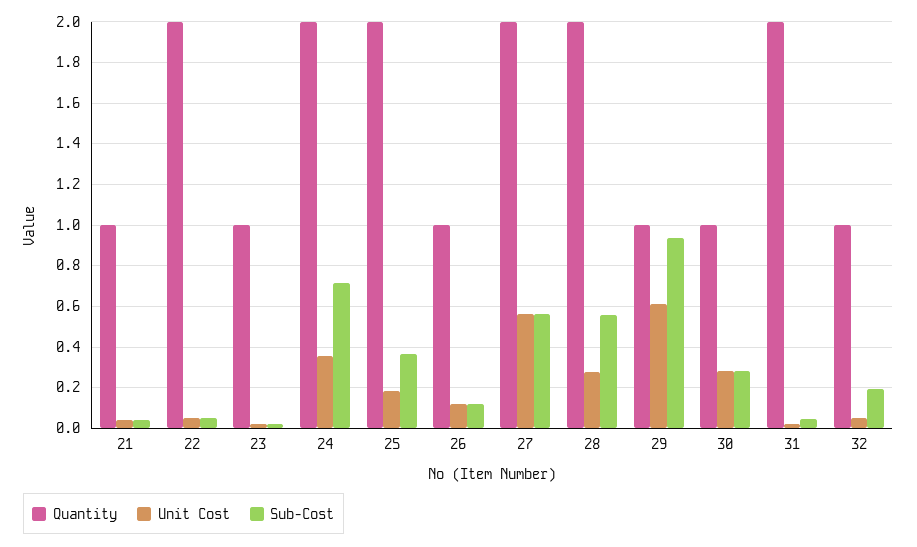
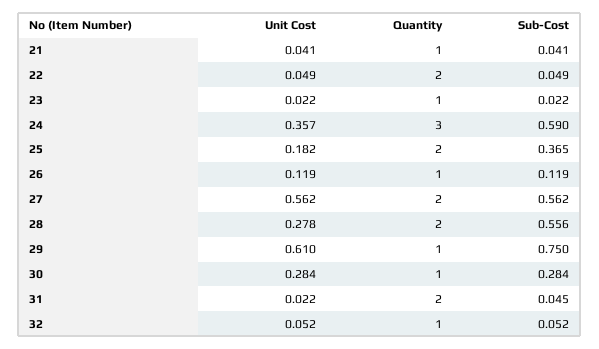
  {
    "Quantity": {
      "21": 1,
      "22": 2,
      "23": 1,
-     "24": 2,
+     "24": 3,
      "25": 2,
      "26": 1,
      "27": 2,
      "28": 2,
      "29": 1,
      "30": 1,
      "31": 2,
      "32": 1
    },
    "Unit Cost": {
      "21": 0.041,
      "22": 0.049,
      "23": 0.022,
      "24": 0.357,
      "25": 0.182,
      "26": 0.119,
      "27": 0.562,
      "28": 0.278,
      "29": 0.61,
      "30": 0.284,
      "31": 0.022,
      "32": 0.052
    },
    "Sub-Cost": {
      "21": 0.041,
      "22": 0.049,
      "23": 0.022,
-     "24": 0.7,
+     "24": 0.59,
      "25": 0.365,
      "26": 0.119,
      "27": 0.562,
      "28": 0.556,
-     "29": 0.95,
+     "29": 0.75,
      "30": 0.284,
      "31": 0.045,
-     "32": 0.2
+     "32": 0.052
    }
  }

